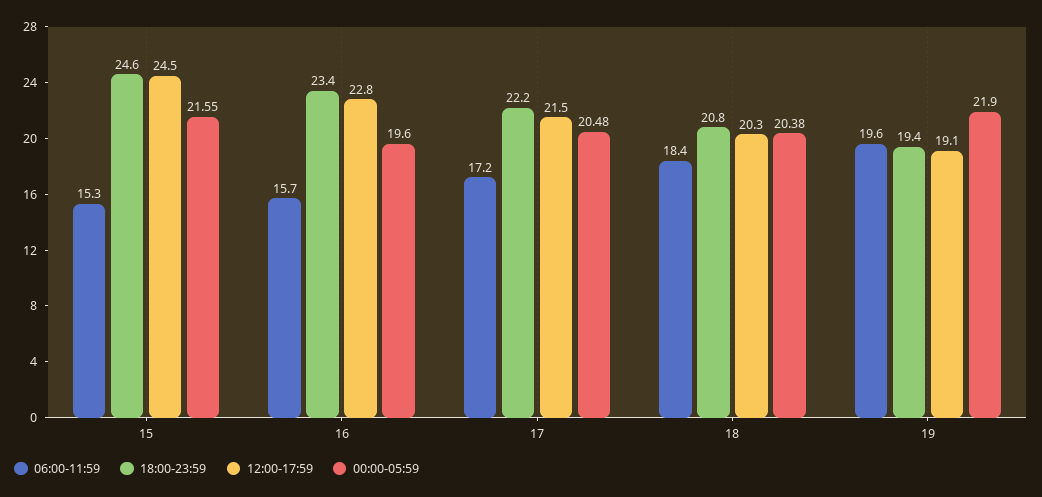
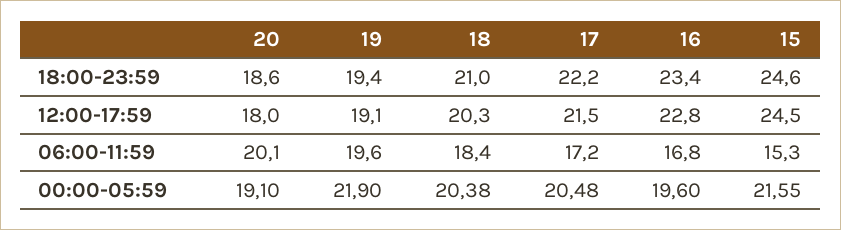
  {
    "06:00-11:59": {
      "15": 15.3,
-     "16": 15.7,
+     "16": 16.8,
      "17": 17.2,
      "18": 18.4,
-     "19": 19.6
+     "19": 19.6,
+     "20": 20.1
    },
    "18:00-23:59": {
      "15": 24.6,
      "16": 23.4,
      "17": 22.2,
-     "18": 20.8,
+     "18": 21,
-     "19": 19.4
+     "19": 19.4,
+     "20": 18.6
    },
    "12:00-17:59": {
      "15": 24.5,
      "16": 22.8,
      "17": 21.5,
      "18": 20.3,
-     "19": 19.1
+     "19": 19.1,
+     "20": 18
    },
    "00:00-05:59": {
      "15": 21.55,
      "16": 19.6,
      "17": 20.48,
      "18": 20.38,
-     "19": 21.9
+     "19": 21.9,
+     "20": 19.1
    }
  }

